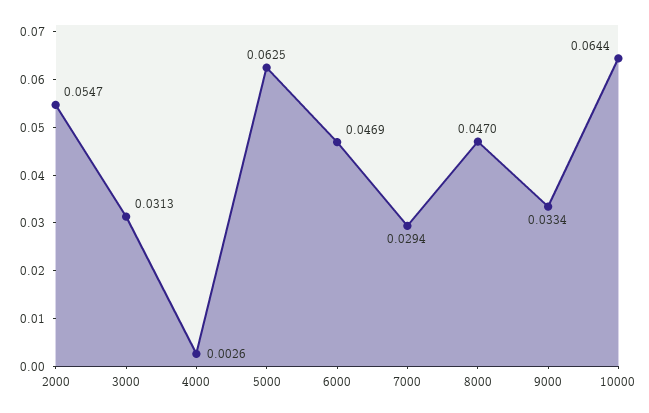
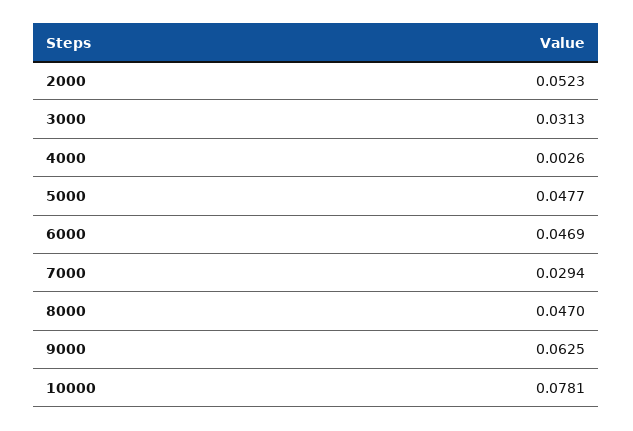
  {
-   "2000": 0.0547,
+   "2000": 0.0523,
    "3000": 0.0313,
    "4000": 0.0026,
-   "5000": 0.0625,
+   "5000": 0.0477,
    "6000": 0.0469,
    "7000": 0.0294,
    "8000": 0.047,
-   "9000": 0.0334,
+   "9000": 0.0625,
-   "10000": 0.0644
+   "10000": 0.0781
  }

